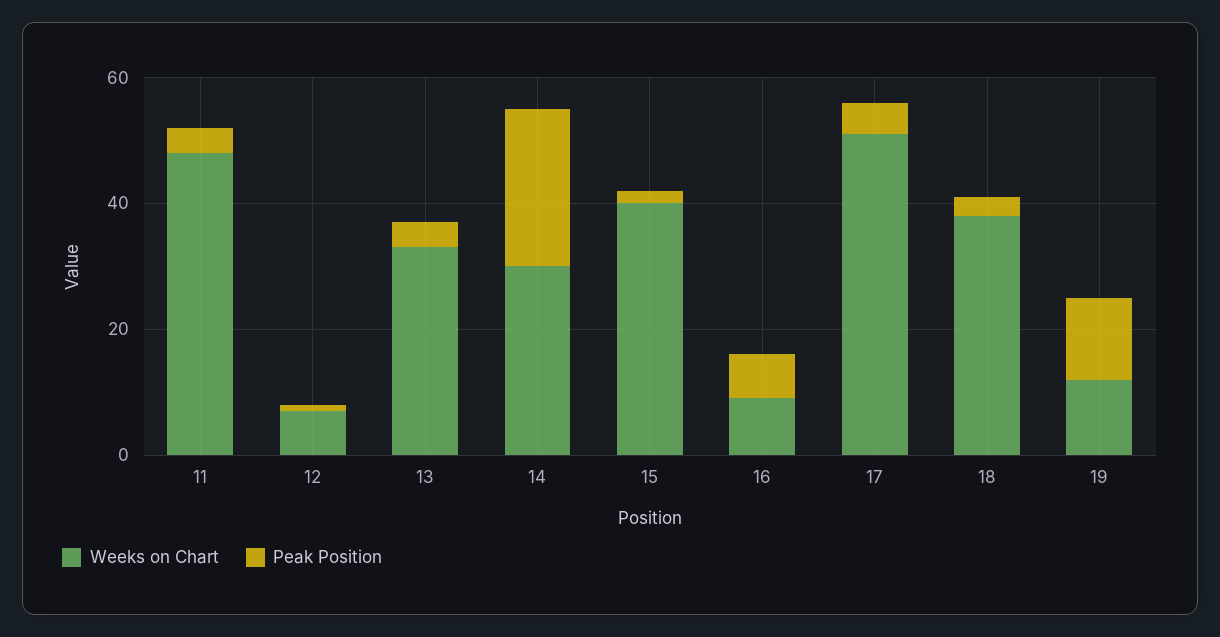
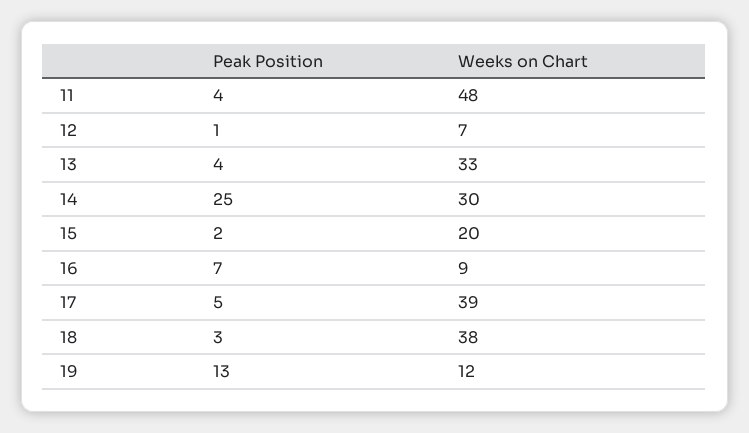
  {
    "Weeks on Chart": {
      "11": 48,
      "12": 7,
      "13": 33,
      "14": 30,
-     "15": 40,
+     "15": 20,
      "16": 9,
-     "17": 50,
+     "17": 39,
      "18": 38,
      "19": 12
    },
    "Peak Position": {
      "11": 4,
      "12": 1,
      "13": 4,
      "14": 25,
      "15": 2,
      "16": 7,
      "17": 5,
      "18": 3,
      "19": 13
    }
  }

